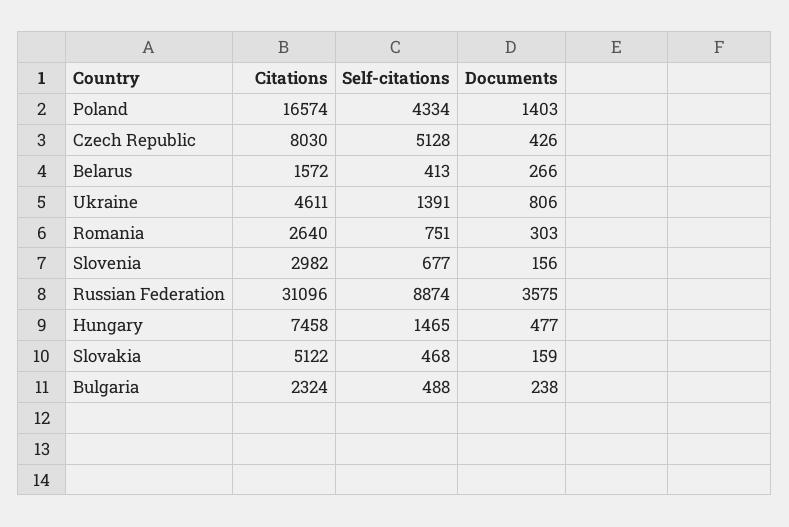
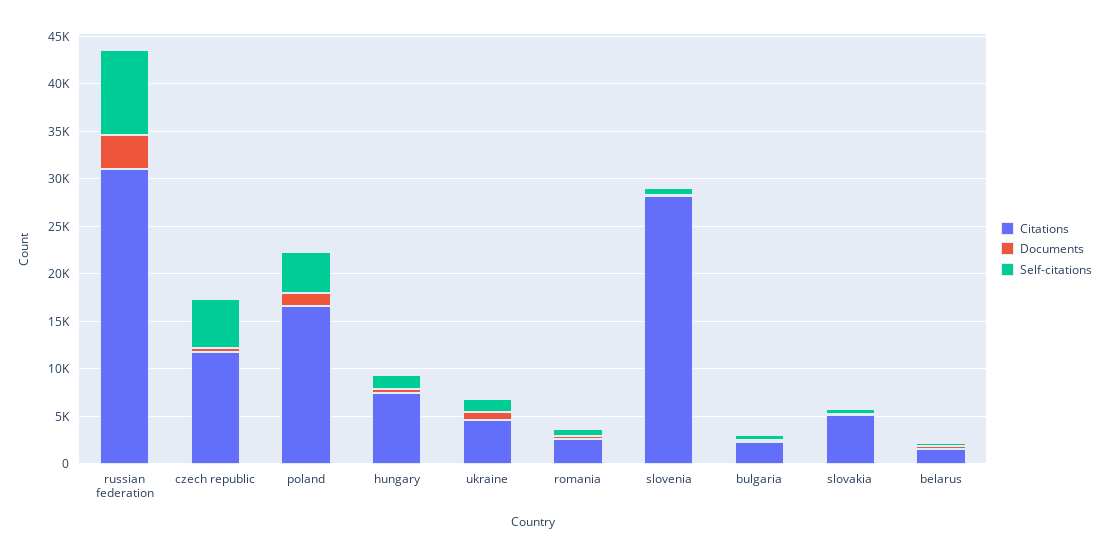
  {
    "Citations": {
      "Poland": 16574,
-     "Czech Republic": 8030,
+     "Czech Republic": 12000,
      "Belarus": 1572,
      "Ukraine": 4611,
      "Romania": 2640,
-     "Slovenia": 2982,
+     "Slovenia": 28000,
      "Russian Federation": 31096,
      "Hungary": 7458,
      "Slovakia": 5122,
      "Bulgaria": 2324
    },
    "Self-citations": {
      "Poland": 4334,
      "Czech Republic": 5128,
      "Belarus": 413,
      "Ukraine": 1391,
      "Romania": 751,
      "Slovenia": 677,
      "Russian Federation": 8874,
      "Hungary": 1465,
      "Slovakia": 468,
      "Bulgaria": 488
    },
    "Documents": {
      "Poland": 1403,
      "Czech Republic": 426,
      "Belarus": 266,
      "Ukraine": 806,
      "Romania": 303,
      "Slovenia": 156,
      "Russian Federation": 3575,
      "Hungary": 477,
      "Slovakia": 159,
      "Bulgaria": 238
    }
  }

